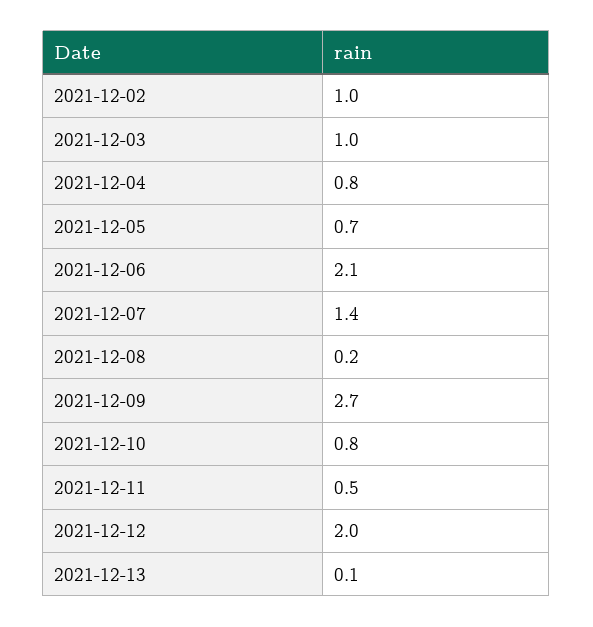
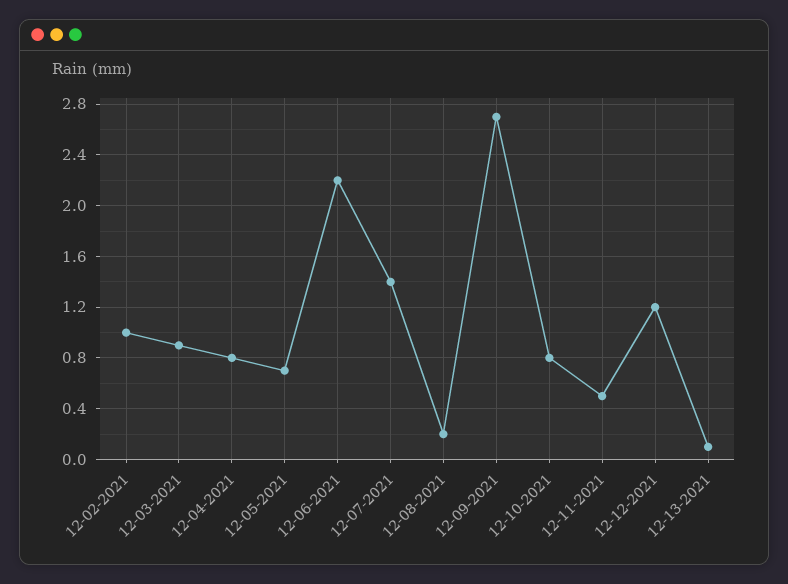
  {
    "2021-12-02": 1,
-   "2021-12-03": 1,
+   "2021-12-03": 0.9,
    "2021-12-04": 0.8,
    "2021-12-05": 0.7,
-   "2021-12-06": 2.1,
+   "2021-12-06": 2.2,
    "2021-12-07": 1.4,
    "2021-12-08": 0.2,
    "2021-12-09": 2.7,
    "2021-12-10": 0.8,
    "2021-12-11": 0.5,
-   "2021-12-12": 2,
+   "2021-12-12": 1.2,
    "2021-12-13": 0.1
  }

